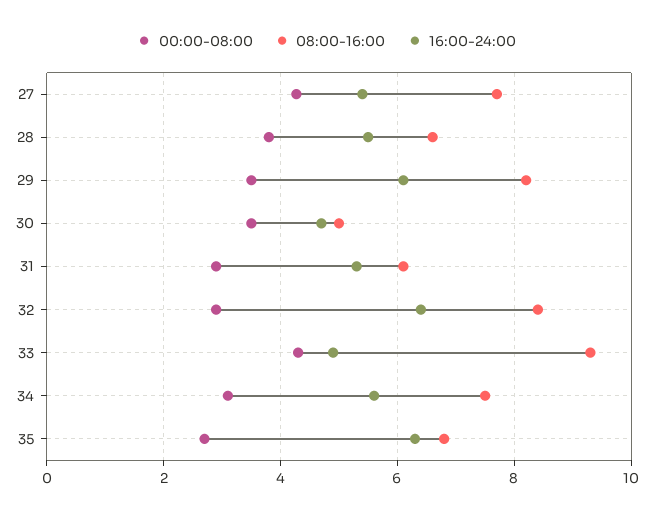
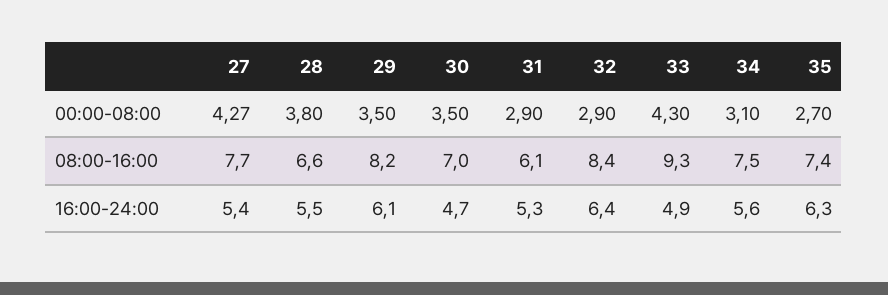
  {
    "00:00-08:00": {
      "27": 4.27,
      "28": 3.8,
      "29": 3.5,
      "30": 3.5,
      "31": 2.9,
      "32": 2.9,
      "33": 4.3,
      "34": 3.1,
      "35": 2.7
    },
    "08:00-16:00": {
      "27": 7.7,
      "28": 6.6,
      "29": 8.2,
-     "30": 5,
+     "30": 7,
      "31": 6.1,
      "32": 8.4,
      "33": 9.3,
      "34": 7.5,
-     "35": 6.8
+     "35": 7.4
    },
    "16:00-24:00": {
      "27": 5.4,
      "28": 5.5,
      "29": 6.1,
      "30": 4.7,
      "31": 5.3,
      "32": 6.4,
      "33": 4.9,
      "34": 5.6,
      "35": 6.3
    }
  }

